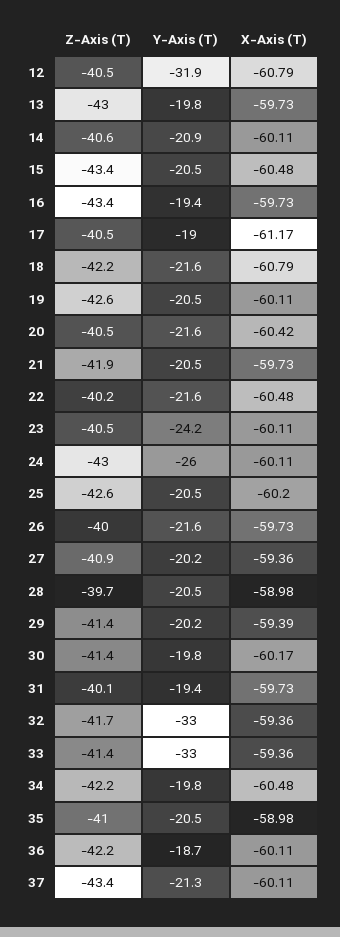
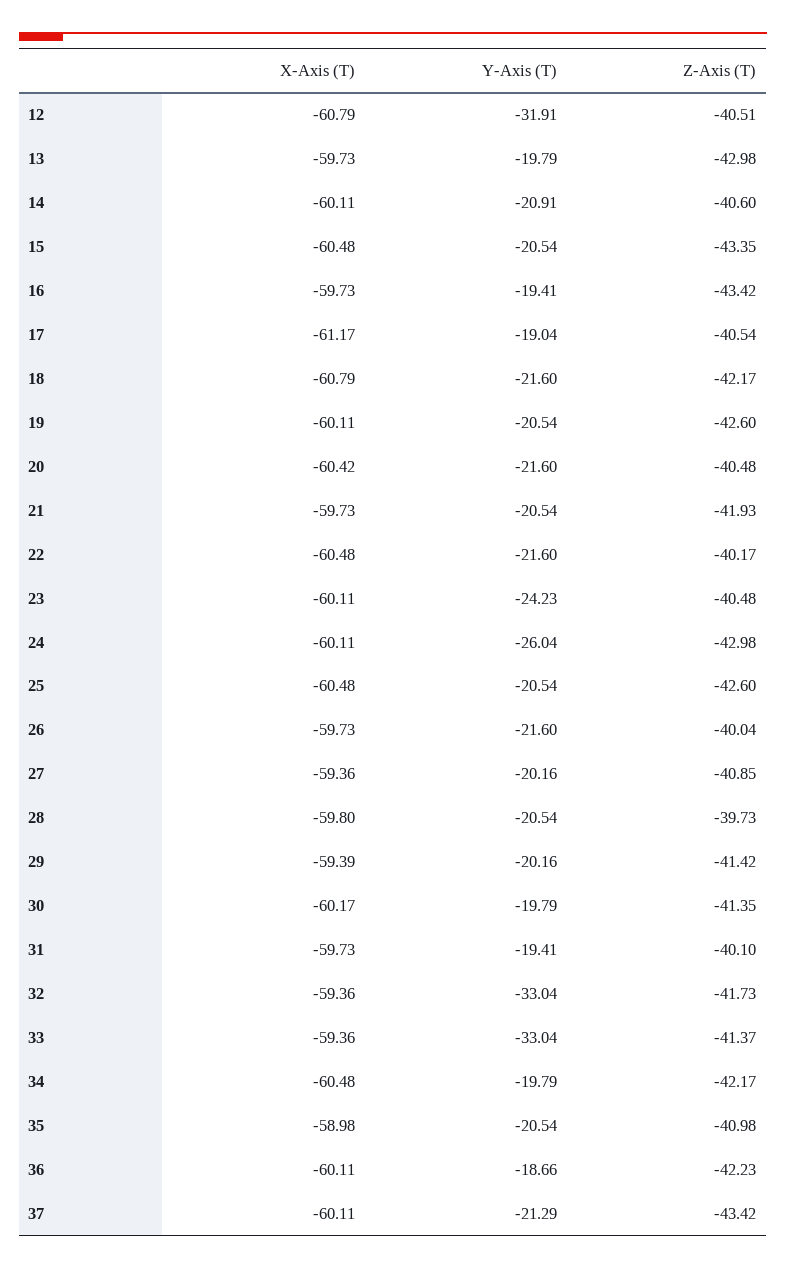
  {
    "Z-Axis (T)": {
      "12": -40.51,
      "13": -42.98,
      "14": -40.6,
      "15": -43.35,
      "16": -43.42,
      "17": -40.54,
      "18": -42.17,
      "19": -42.6,
      "20": -40.48,
      "21": -41.93,
      "22": -40.17,
      "23": -40.48,
      "24": -42.98,
      "25": -42.6,
      "26": -40.04,
      "27": -40.85,
      "28": -39.73,
      "29": -41.42,
      "30": -41.35,
      "31": -40.1,
      "32": -41.73,
      "33": -41.37,
      "34": -42.17,
      "35": -40.98,
      "36": -42.23,
      "37": -43.42
    },
    "Y-Axis (T)": {
      "12": -31.91,
      "13": -19.79,
      "14": -20.91,
      "15": -20.54,
      "16": -19.41,
      "17": -19.04,
      "18": -21.6,
      "19": -20.54,
      "20": -21.6,
      "21": -20.54,
      "22": -21.6,
      "23": -24.23,
      "24": -26.04,
      "25": -20.54,
      "26": -21.6,
      "27": -20.16,
      "28": -20.54,
      "29": -20.16,
      "30": -19.79,
      "31": -19.41,
      "32": -33.04,
      "33": -33.04,
      "34": -19.79,
      "35": -20.54,
      "36": -18.66,
      "37": -21.29
    },
    "X-Axis (T)": {
      "12": -60.79,
      "13": -59.73,
      "14": -60.11,
      "15": -60.48,
      "16": -59.73,
      "17": -61.17,
      "18": -60.79,
      "19": -60.11,
      "20": -60.42,
      "21": -59.73,
      "22": -60.48,
      "23": -60.11,
      "24": -60.11,
-     "25": -60.2,
+     "25": -60.48,
      "26": -59.73,
      "27": -59.36,
-     "28": -58.98,
+     "28": -59.8,
      "29": -59.39,
      "30": -60.17,
      "31": -59.73,
      "32": -59.36,
      "33": -59.36,
      "34": -60.48,
      "35": -58.98,
      "36": -60.11,
      "37": -60.11
    }
  }

